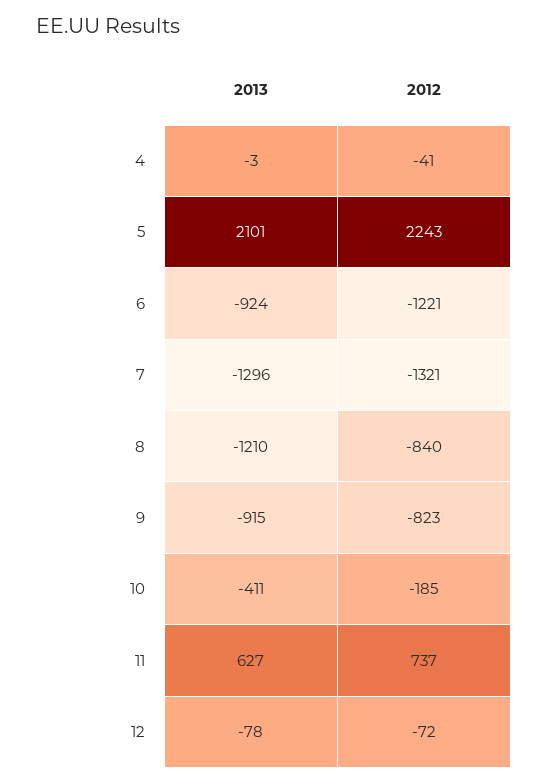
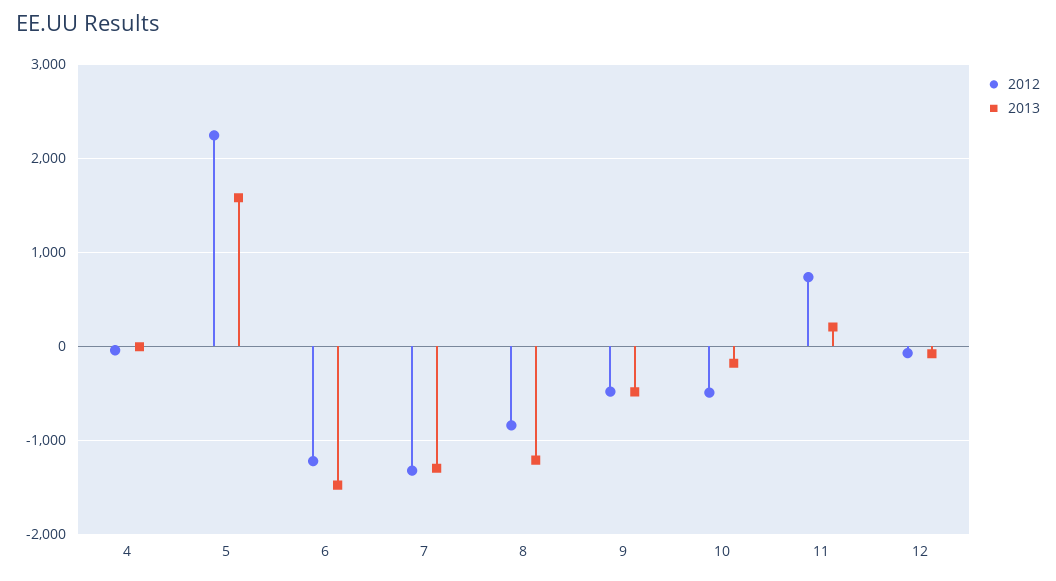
  {
    "2013": {
      "4": -3,
-     "5": 2101,
+     "5": 1600,
-     "6": -924,
+     "6": -1500,
      "7": -1296,
      "8": -1210,
-     "9": -915,
+     "9": -500,
-     "10": -411,
+     "10": -200,
-     "11": 627,
+     "11": 200,
      "12": -78
    },
    "2012": {
      "4": -41,
      "5": 2243,
      "6": -1221,
      "7": -1321,
      "8": -840,
-     "9": -823,
+     "9": -500,
-     "10": -185,
+     "10": -500,
      "11": 737,
      "12": -72
    }
  }

